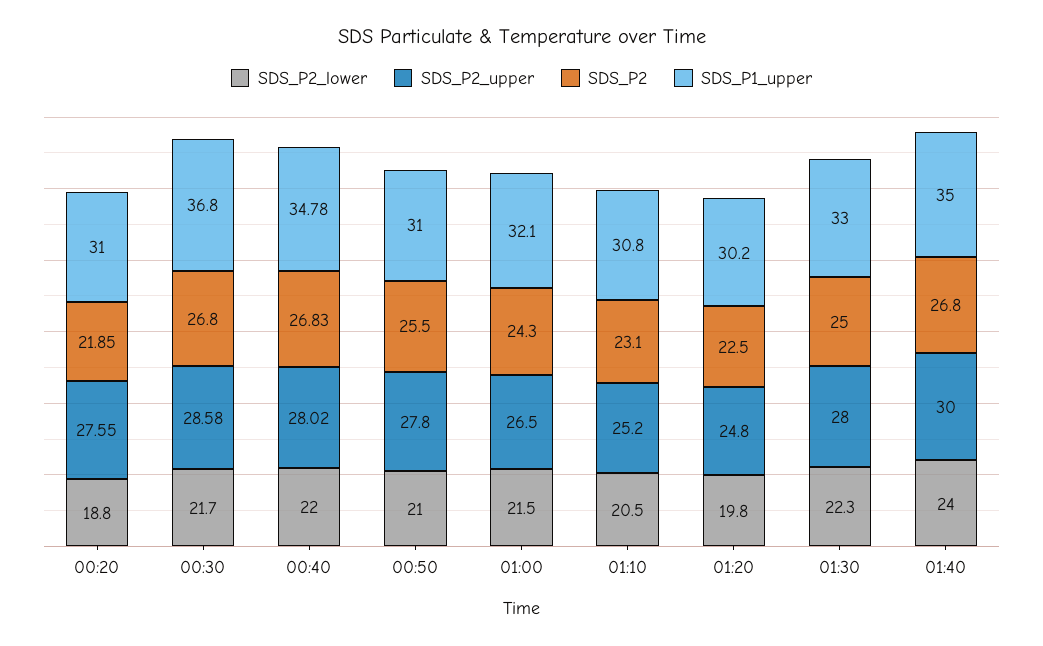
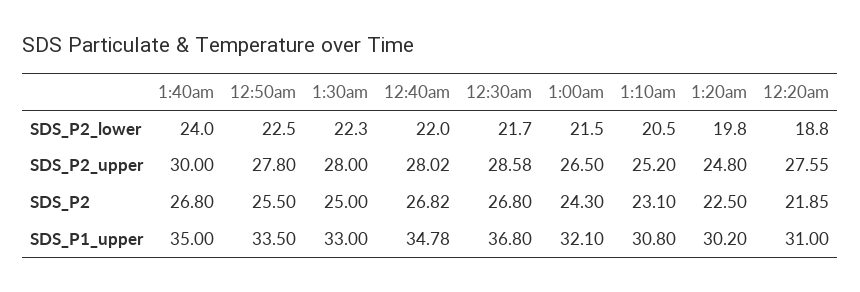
  {
    "SDS_P2_lower": {
      "00:20": 18.8,
      "00:30": 21.7,
      "00:40": 22,
-     "00:50": 21,
+     "00:50": 22.5,
      "01:00": 21.5,
      "01:10": 20.5,
      "01:20": 19.8,
      "01:30": 22.3,
      "01:40": 24
    },
    "SDS_P2_upper": {
      "00:20": 27.55,
      "00:30": 28.58,
      "00:40": 28.02,
      "00:50": 27.8,
      "01:00": 26.5,
      "01:10": 25.2,
      "01:20": 24.8,
      "01:30": 28,
      "01:40": 30
    },
    "SDS_P2": {
      "00:20": 21.85,
      "00:30": 26.8,
-     "00:40": 26.83,
+     "00:40": 26.82,
      "00:50": 25.5,
      "01:00": 24.3,
      "01:10": 23.1,
      "01:20": 22.5,
      "01:30": 25,
      "01:40": 26.8
    },
    "SDS_P1_upper": {
      "00:20": 31,
      "00:30": 36.8,
      "00:40": 34.78,
-     "00:50": 31,
+     "00:50": 33.5,
      "01:00": 32.1,
      "01:10": 30.8,
      "01:20": 30.2,
      "01:30": 33,
      "01:40": 35
    }
  }

